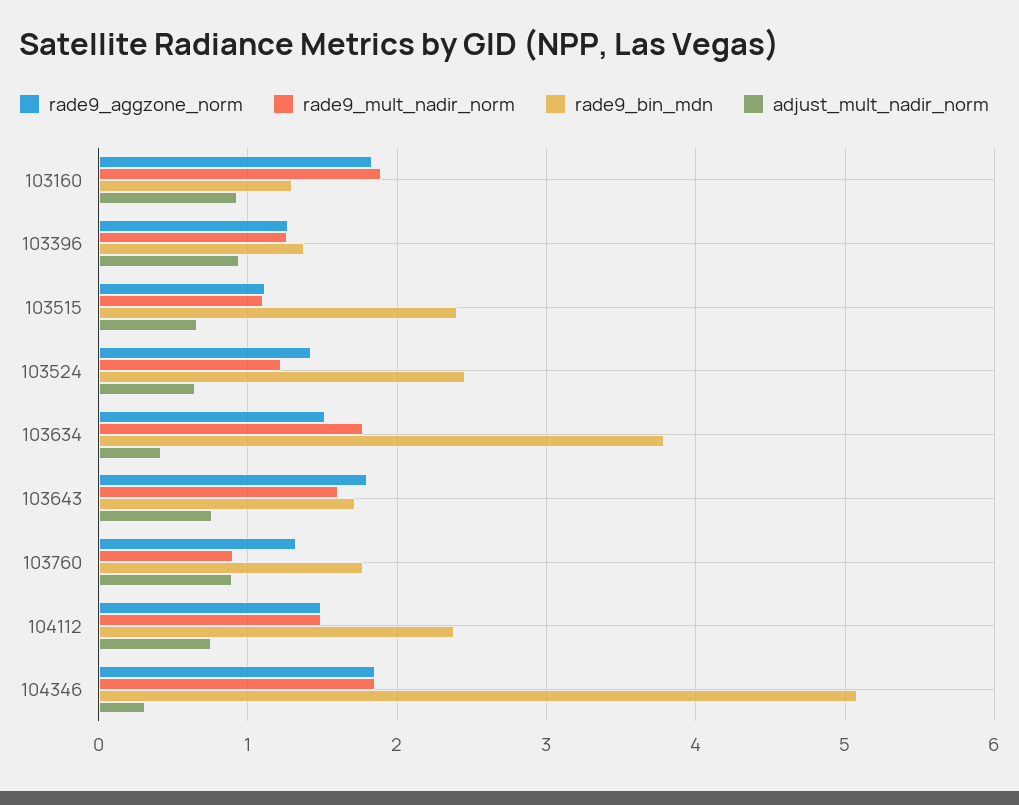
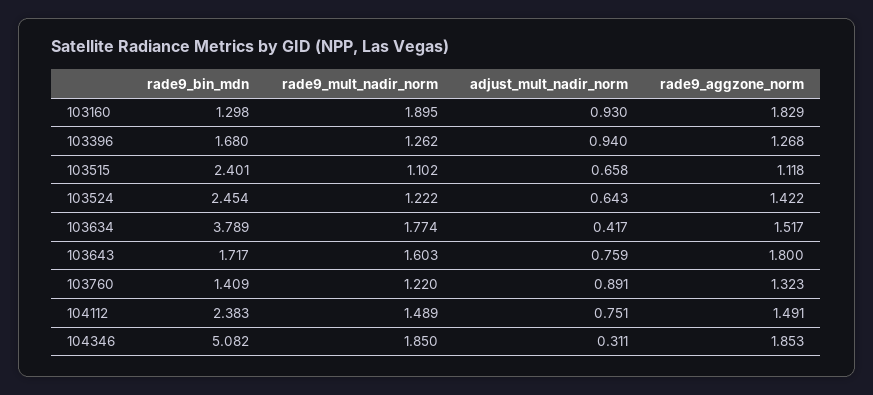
  {
    "rade9_aggzone_norm": {
      "103160": 1.829,
      "103396": 1.268,
      "103515": 1.118,
      "103524": 1.422,
      "103634": 1.517,
      "103643": 1.8,
      "103760": 1.323,
      "104112": 1.491,
      "104346": 1.853
    },
    "rade9_mult_nadir_norm": {
      "103160": 1.895,
      "103396": 1.262,
      "103515": 1.102,
      "103524": 1.222,
      "103634": 1.774,
      "103643": 1.603,
-     "103760": 0.9,
+     "103760": 1.22,
      "104112": 1.489,
      "104346": 1.85
    },
    "rade9_bin_mdn": {
      "103160": 1.298,
-     "103396": 1.4,
+     "103396": 1.68,
      "103515": 2.401,
      "103524": 2.454,
      "103634": 3.789,
      "103643": 1.717,
-     "103760": 1.8,
+     "103760": 1.409,
      "104112": 2.383,
      "104346": 5.082
    },
    "adjust_mult_nadir_norm": {
      "103160": 0.93,
      "103396": 0.94,
      "103515": 0.658,
      "103524": 0.643,
      "103634": 0.417,
      "103643": 0.759,
      "103760": 0.891,
      "104112": 0.751,
      "104346": 0.311
    }
  }

